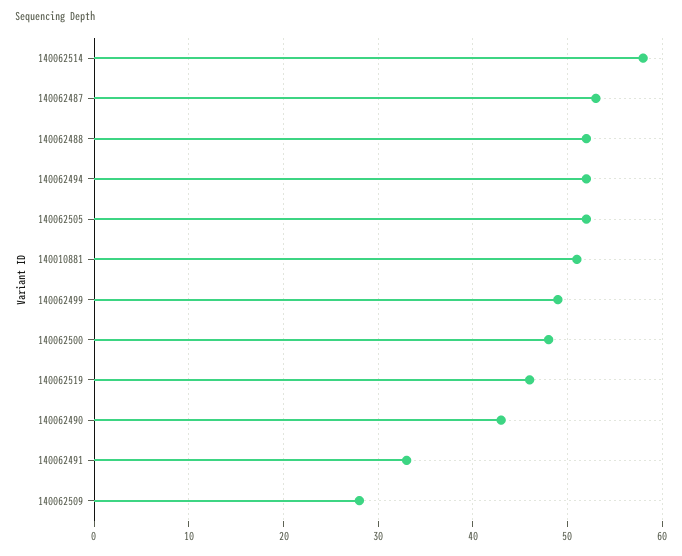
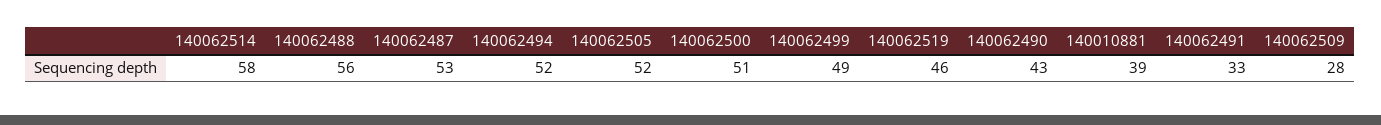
  {
    "140062514": 58,
    "140062487": 53,
-   "140062488": 52,
+   "140062488": 56,
    "140062494": 52,
    "140062505": 52,
-   "140010881": 51,
+   "140010881": 39,
    "140062499": 49,
-   "140062500": 48,
+   "140062500": 51,
    "140062519": 46,
    "140062490": 43,
    "140062491": 33,
    "140062509": 28
  }

